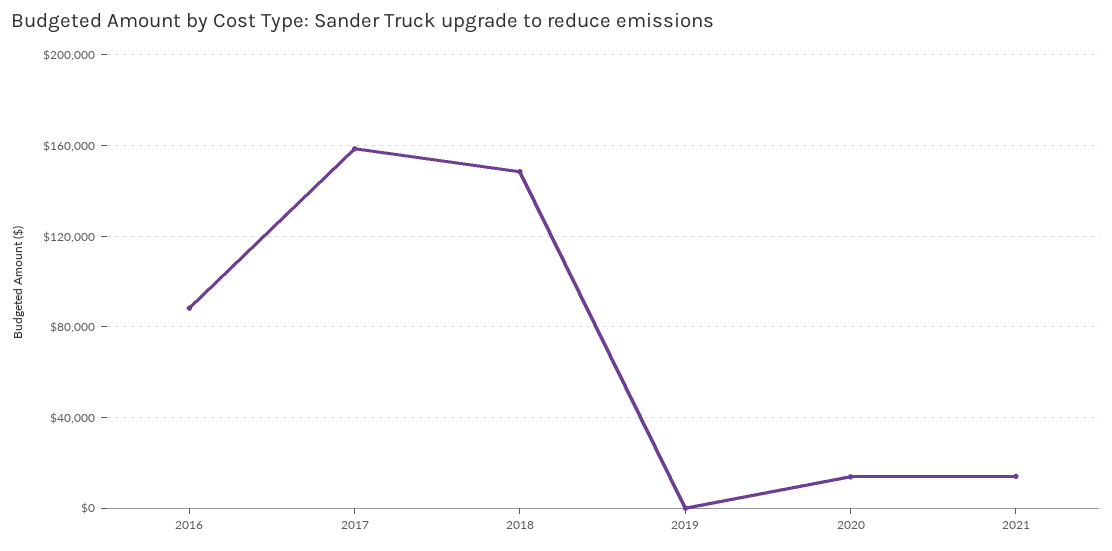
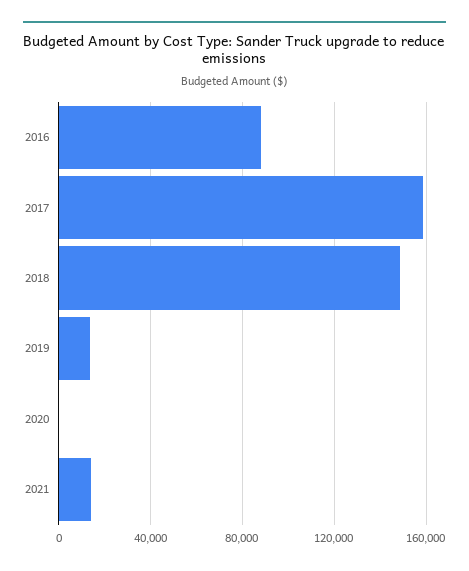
  {
    "2016": 90000,
    "2017": 160000,
    "2018": 150000,
-   "2019": 0,
+   "2019": 15000,
-   "2020": 15000,
+   "2020": 0,
    "2021": 15000
  }

